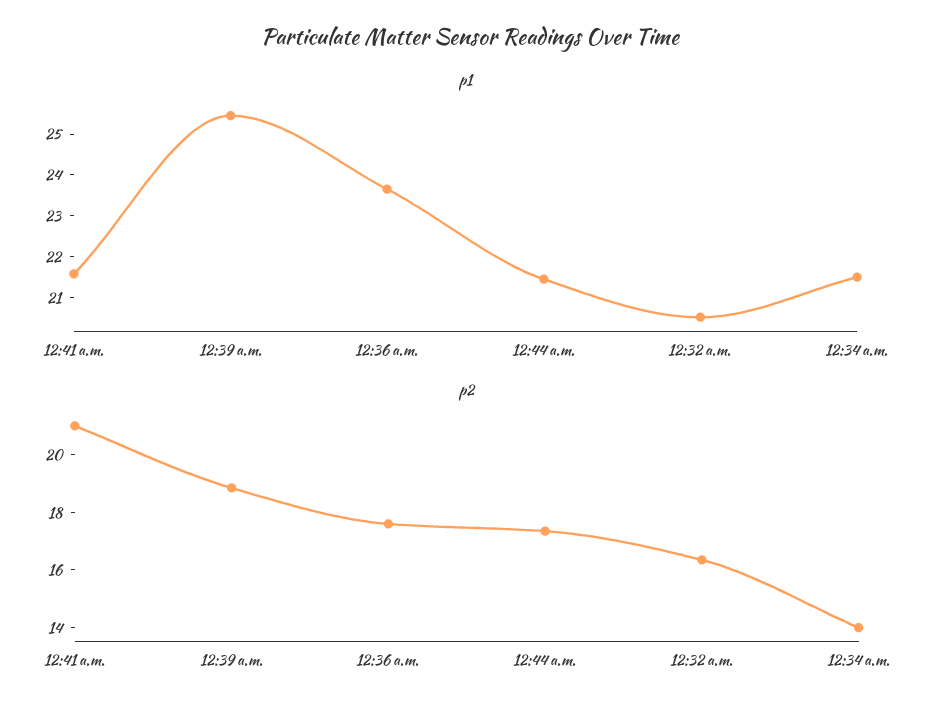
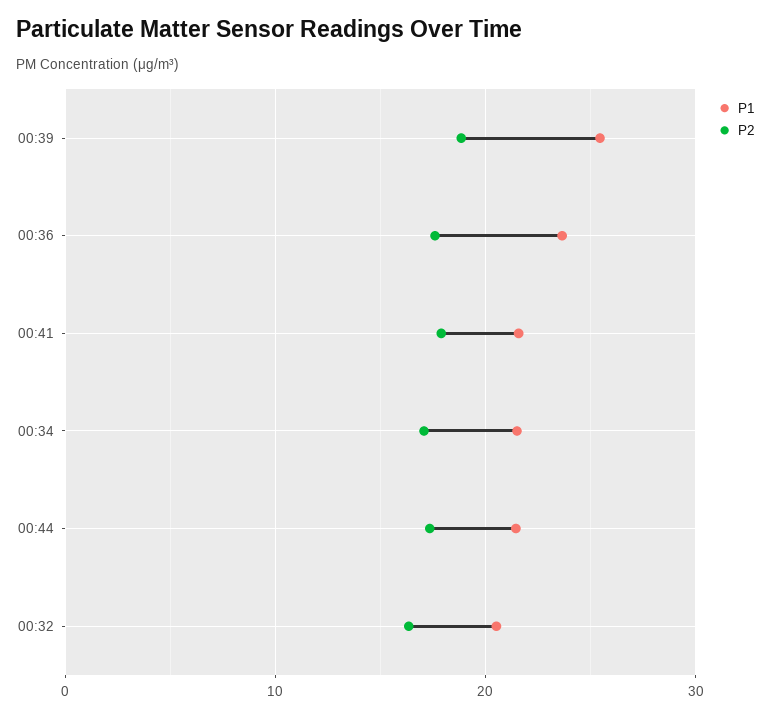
  {
    "p1": {
      "12:41 a.m.": 21.6,
      "12:39 a.m.": 25.4,
      "12:36 a.m.": 23.6,
      "12:44 a.m.": 21.4,
      "12:32 a.m.": 20.6,
      "12:34 a.m.": 21.6
    },
    "p2": {
-     "12:41 a.m.": 21,
+     "12:41 a.m.": 18,
      "12:39 a.m.": 19,
      "12:36 a.m.": 17.5,
      "12:44 a.m.": 17.5,
      "12:32 a.m.": 16.5,
-     "12:34 a.m.": 14
+     "12:34 a.m.": 17
    }
  }

